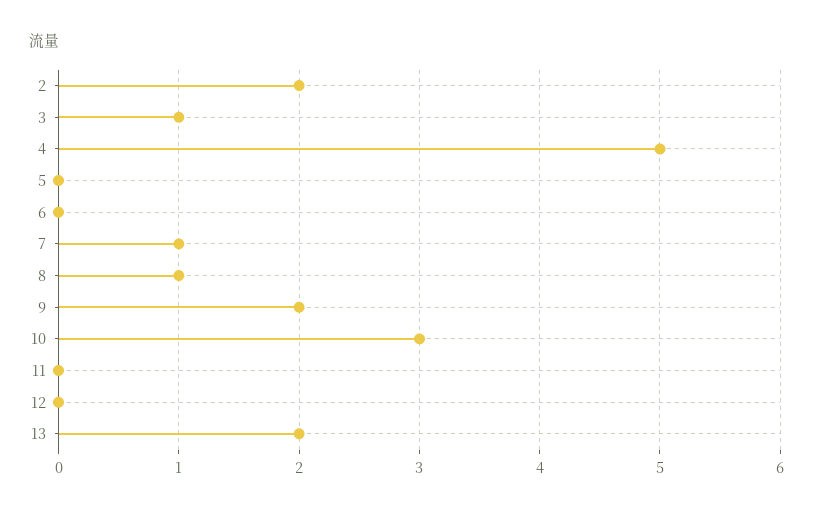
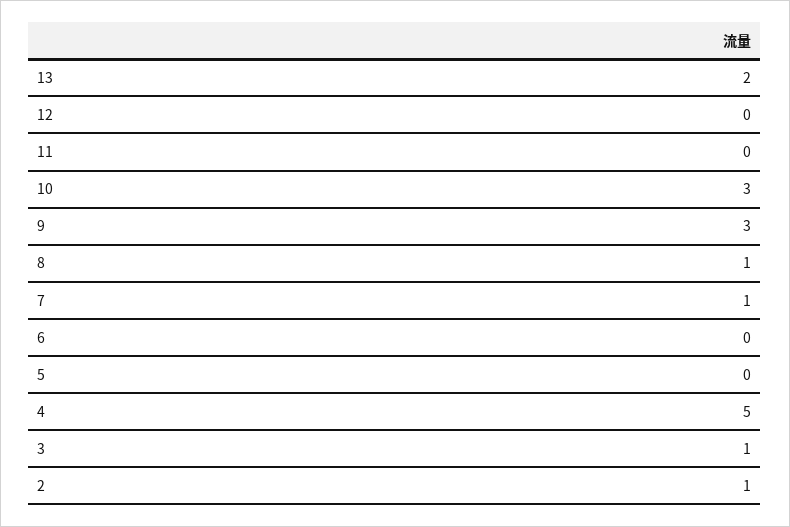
  {
-   "2": 2,
+   "2": 1,
    "3": 1,
    "4": 5,
    "5": 0,
    "6": 0,
    "7": 1,
    "8": 1,
-   "9": 2,
+   "9": 3,
    "10": 3,
    "11": 0,
    "12": 0,
    "13": 2
  }

